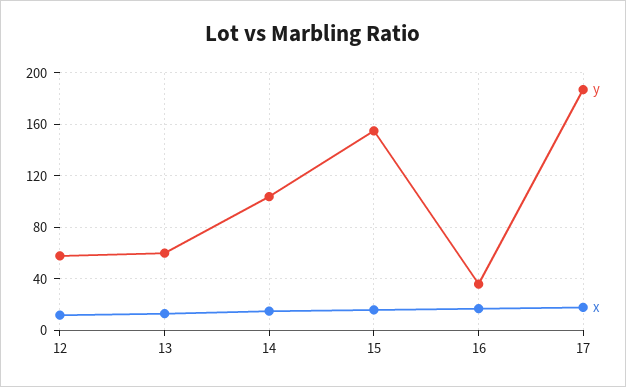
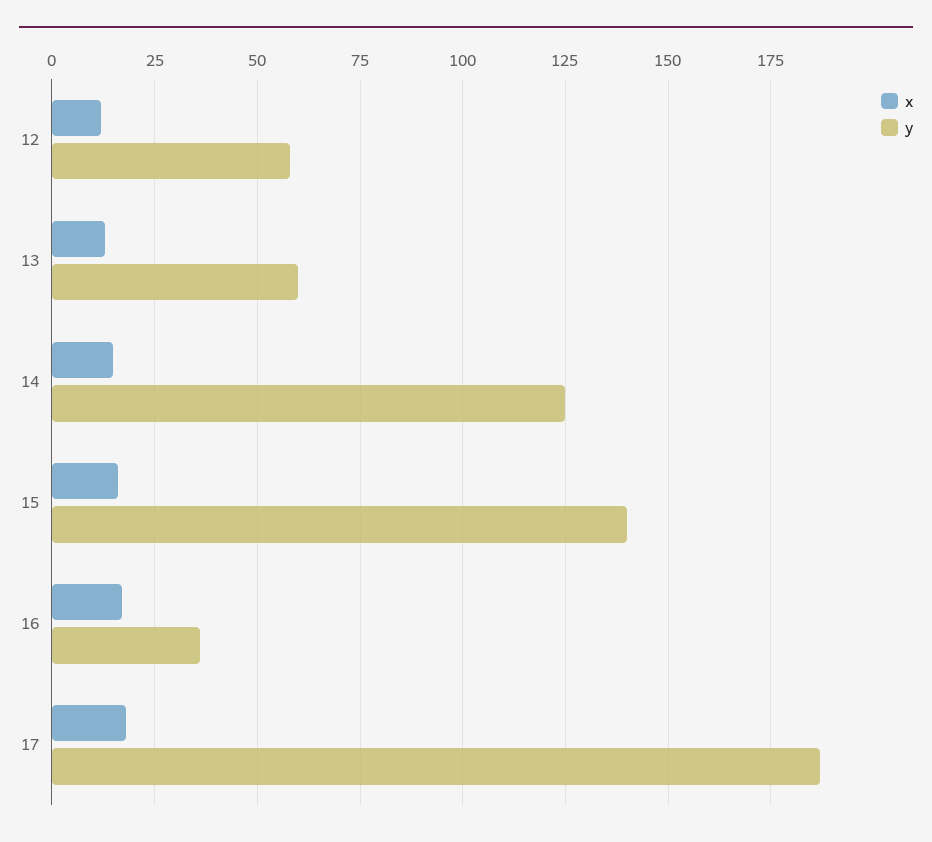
  {
    "y": {
      "12": 60,
      "13": 60,
-     "14": 105,
+     "14": 125,
-     "15": 155,
+     "15": 140,
      "16": 35,
      "17": 185
    },
    "x": {
      "12": 10,
      "13": 15,
      "14": 15,
      "15": 15,
      "16": 15,
      "17": 20
    }
  }

